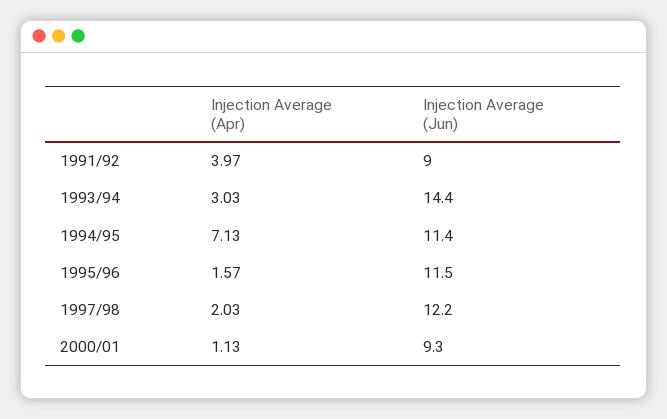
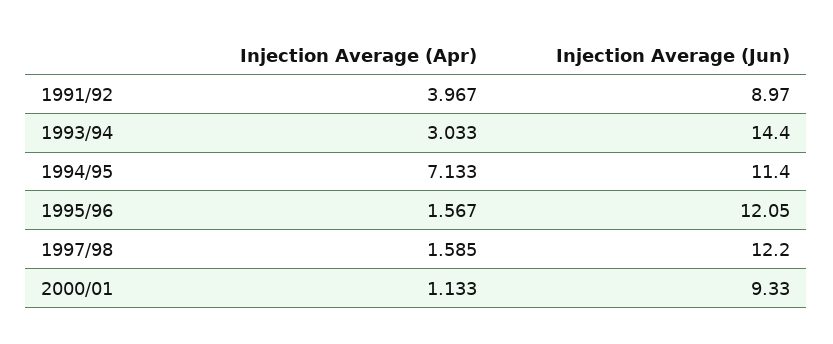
  {
    "Injection Average (Apr)": {
      "1991/92": 3.967,
      "1993/94": 3.033,
      "1994/95": 7.133,
      "1995/96": 1.567,
-     "1997/98": 2.03,
+     "1997/98": 1.585,
      "2000/01": 1.133
    },
    "Injection Average (Jun)": {
      "1991/92": 8.97,
      "1993/94": 14.4,
      "1994/95": 11.4,
-     "1995/96": 11.5,
+     "1995/96": 12.05,
      "1997/98": 12.2,
      "2000/01": 9.33
    }
  }

